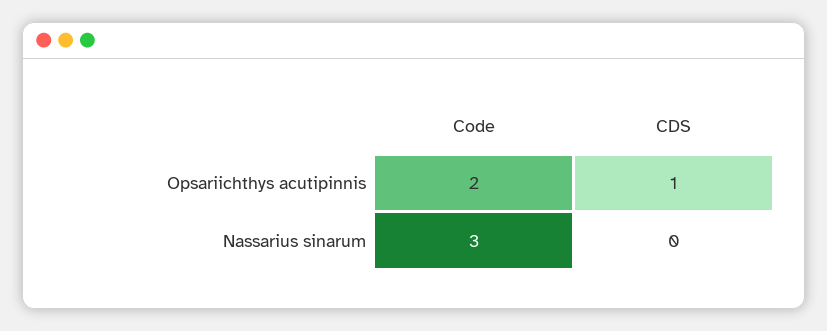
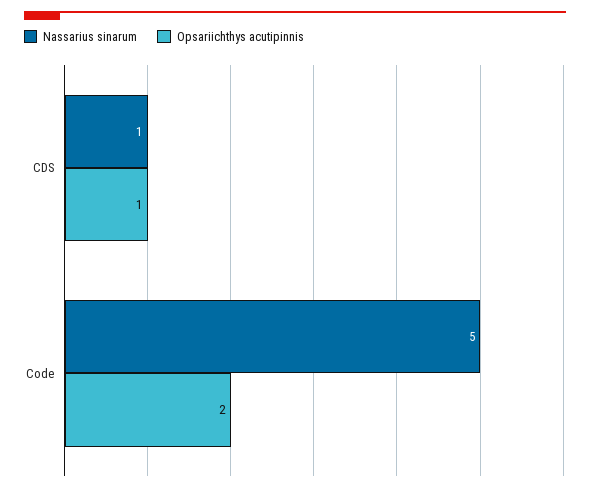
  {
    "Opsariichthys acutipinnis": {
      "Code": 2,
      "CDS": 1
    },
    "Nassarius sinarum": {
-     "Code": 3,
+     "Code": 5,
-     "CDS": 0
+     "CDS": 1
    }
  }

